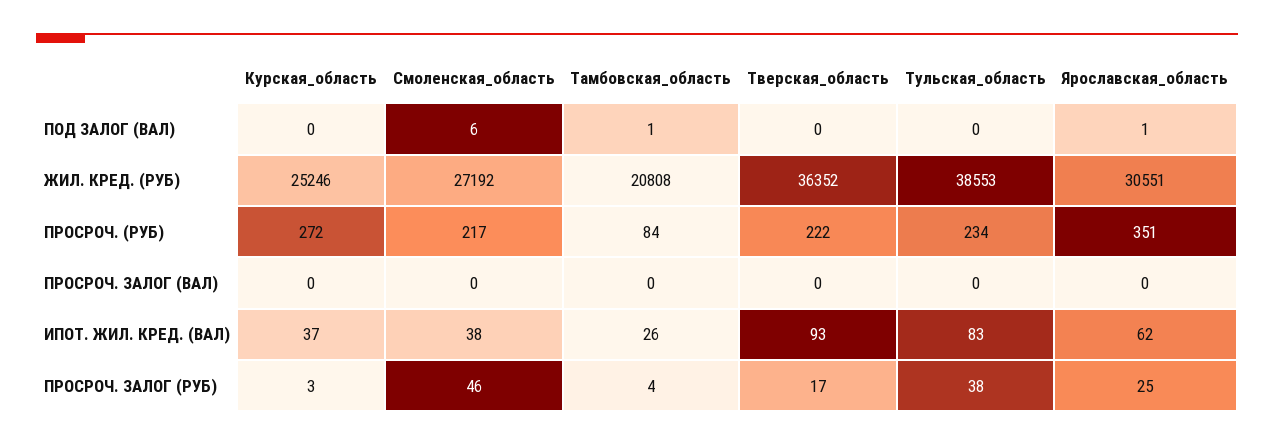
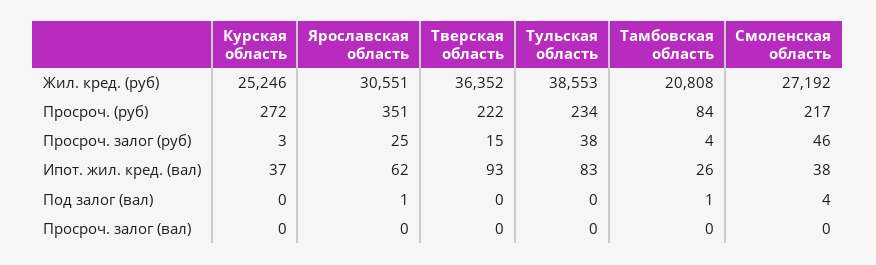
  {
    "Курская_область": {
      "ПОД ЗАЛОГ (ВАЛ)": 0,
      "ЖИЛ. КРЕД. (РУБ)": 25246,
      "ПРОСРОЧ. (РУБ)": 272,
      "ПРОСРОЧ. ЗАЛОГ (ВАЛ)": 0,
      "ИПОТ. ЖИЛ. КРЕД. (ВАЛ)": 37,
      "ПРОСРОЧ. ЗАЛОГ (РУБ)": 3
    },
    "Смоленская_область": {
-     "ПОД ЗАЛОГ (ВАЛ)": 6,
+     "ПОД ЗАЛОГ (ВАЛ)": 4,
      "ЖИЛ. КРЕД. (РУБ)": 27192,
      "ПРОСРОЧ. (РУБ)": 217,
      "ПРОСРОЧ. ЗАЛОГ (ВАЛ)": 0,
      "ИПОТ. ЖИЛ. КРЕД. (ВАЛ)": 38,
      "ПРОСРОЧ. ЗАЛОГ (РУБ)": 46
    },
    "Тамбовская_область": {
      "ПОД ЗАЛОГ (ВАЛ)": 1,
      "ЖИЛ. КРЕД. (РУБ)": 20808,
      "ПРОСРОЧ. (РУБ)": 84,
      "ПРОСРОЧ. ЗАЛОГ (ВАЛ)": 0,
      "ИПОТ. ЖИЛ. КРЕД. (ВАЛ)": 26,
      "ПРОСРОЧ. ЗАЛОГ (РУБ)": 4
    },
    "Тверская_область": {
      "ПОД ЗАЛОГ (ВАЛ)": 0,
      "ЖИЛ. КРЕД. (РУБ)": 36352,
      "ПРОСРОЧ. (РУБ)": 222,
      "ПРОСРОЧ. ЗАЛОГ (ВАЛ)": 0,
      "ИПОТ. ЖИЛ. КРЕД. (ВАЛ)": 93,
-     "ПРОСРОЧ. ЗАЛОГ (РУБ)": 17
+     "ПРОСРОЧ. ЗАЛОГ (РУБ)": 15
    },
    "Тульская_область": {
      "ПОД ЗАЛОГ (ВАЛ)": 0,
      "ЖИЛ. КРЕД. (РУБ)": 38553,
      "ПРОСРОЧ. (РУБ)": 234,
      "ПРОСРОЧ. ЗАЛОГ (ВАЛ)": 0,
      "ИПОТ. ЖИЛ. КРЕД. (ВАЛ)": 83,
      "ПРОСРОЧ. ЗАЛОГ (РУБ)": 38
    },
    "Ярославская_область": {
      "ПОД ЗАЛОГ (ВАЛ)": 1,
      "ЖИЛ. КРЕД. (РУБ)": 30551,
      "ПРОСРОЧ. (РУБ)": 351,
      "ПРОСРОЧ. ЗАЛОГ (ВАЛ)": 0,
      "ИПОТ. ЖИЛ. КРЕД. (ВАЛ)": 62,
      "ПРОСРОЧ. ЗАЛОГ (РУБ)": 25
    }
  }

